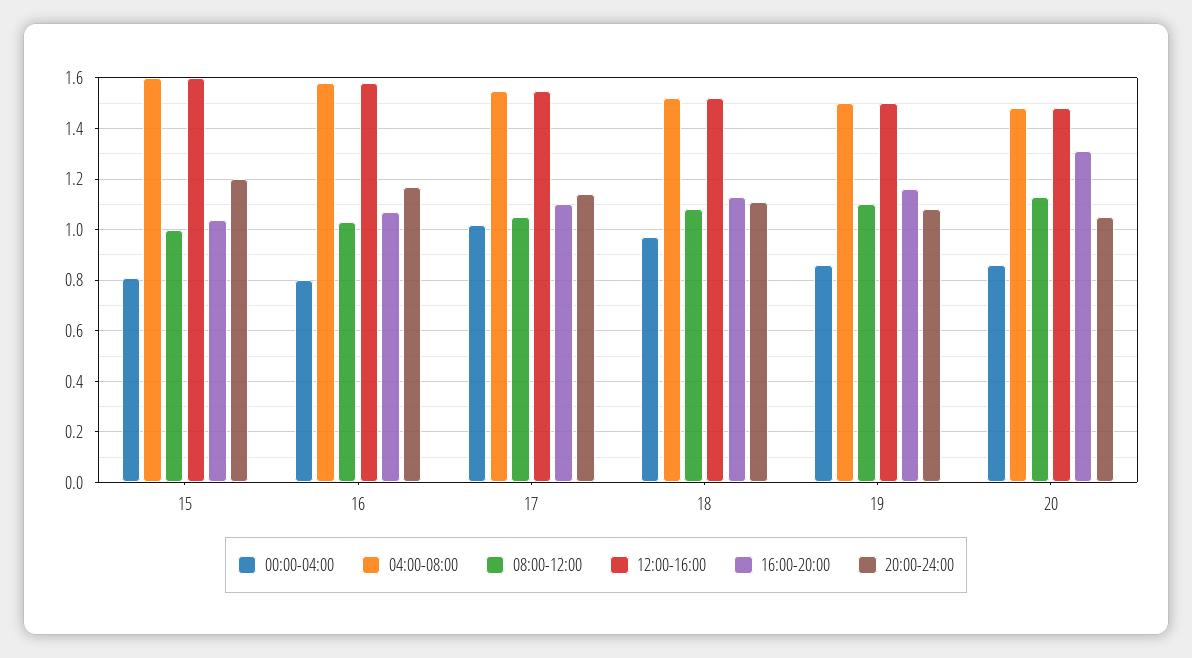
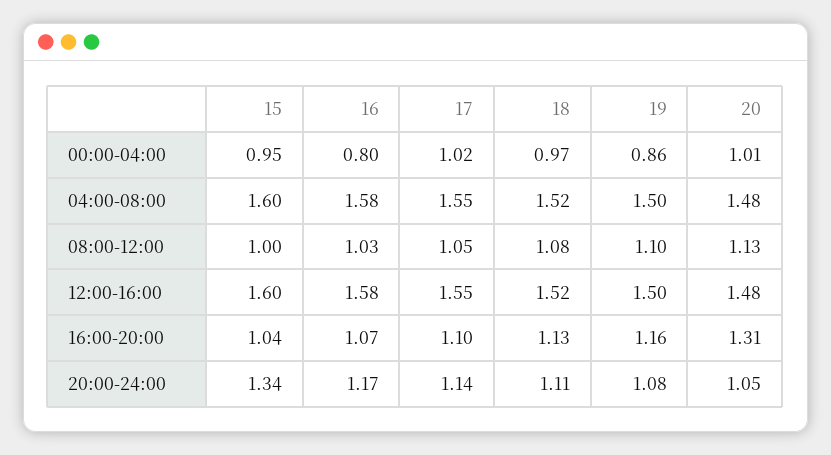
  {
    "00:00-04:00": {
-     "15": 0.8,
+     "15": 0.95,
      "16": 0.8,
      "17": 1.02,
      "18": 0.97,
      "19": 0.86,
-     "20": 0.85
+     "20": 1.01
    },
    "04:00-08:00": {
      "15": 1.6,
      "16": 1.58,
      "17": 1.55,
      "18": 1.52,
      "19": 1.5,
      "20": 1.48
    },
    "08:00-12:00": {
      "15": 1,
      "16": 1.03,
      "17": 1.05,
      "18": 1.08,
      "19": 1.1,
      "20": 1.13
    },
    "12:00-16:00": {
      "15": 1.6,
      "16": 1.58,
      "17": 1.55,
      "18": 1.52,
      "19": 1.5,
      "20": 1.48
    },
    "16:00-20:00": {
      "15": 1.04,
      "16": 1.07,
      "17": 1.1,
      "18": 1.13,
      "19": 1.16,
      "20": 1.31
    },
    "20:00-24:00": {
-     "15": 1.2,
+     "15": 1.34,
      "16": 1.17,
      "17": 1.14,
      "18": 1.11,
      "19": 1.08,
      "20": 1.05
    }
  }

